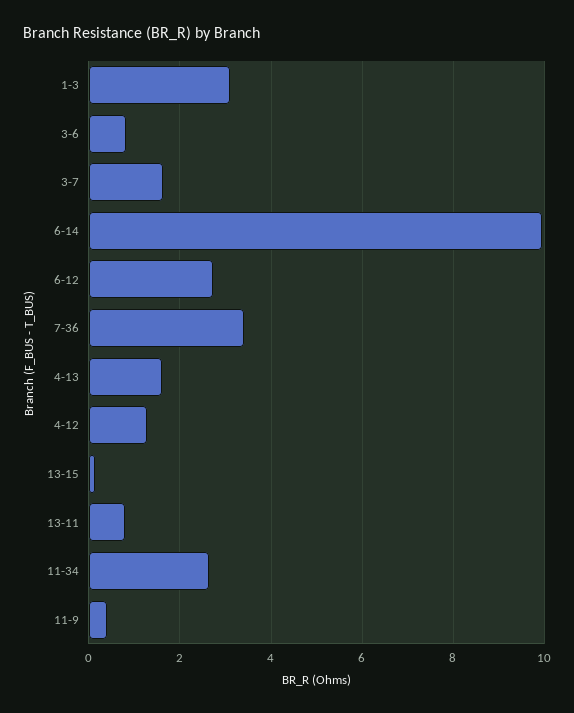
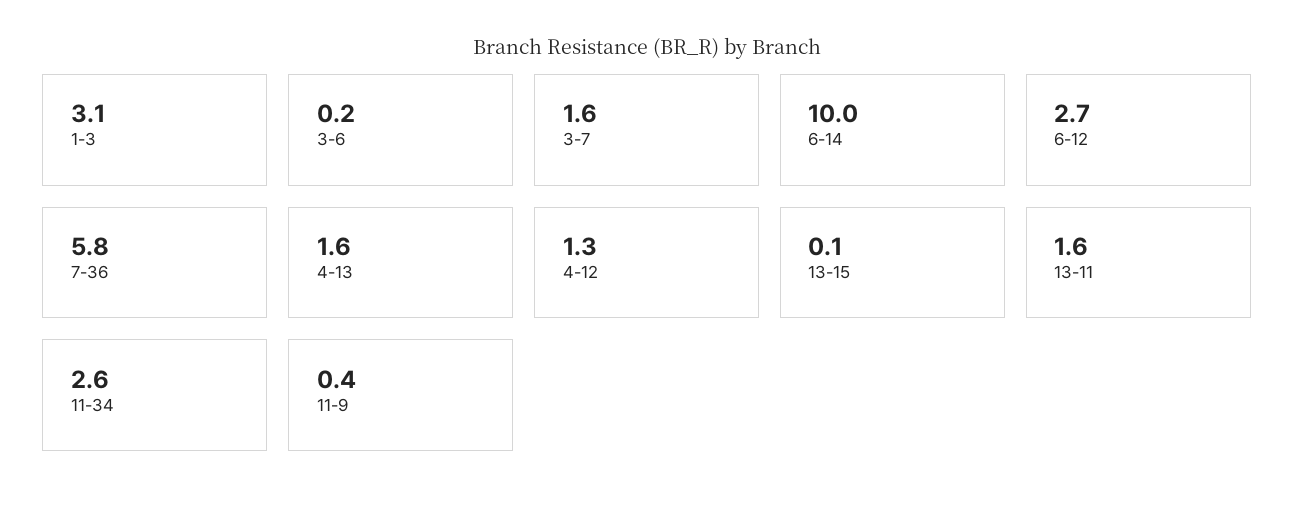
  {
    "1-3": 3.1,
-   "3-6": 0.8,
+   "3-6": 0.2,
    "3-7": 1.6,
    "6-14": 10,
    "6-12": 2.7,
-   "7-36": 3.4,
+   "7-36": 5.8,
    "4-13": 1.6,
    "4-12": 1.3,
    "13-15": 0.1,
-   "13-11": 0.8,
+   "13-11": 1.6,
    "11-34": 2.6,
    "11-9": 0.4
  }

